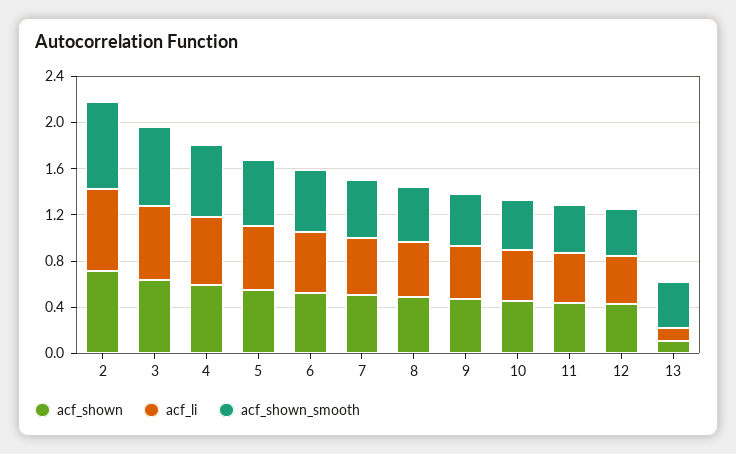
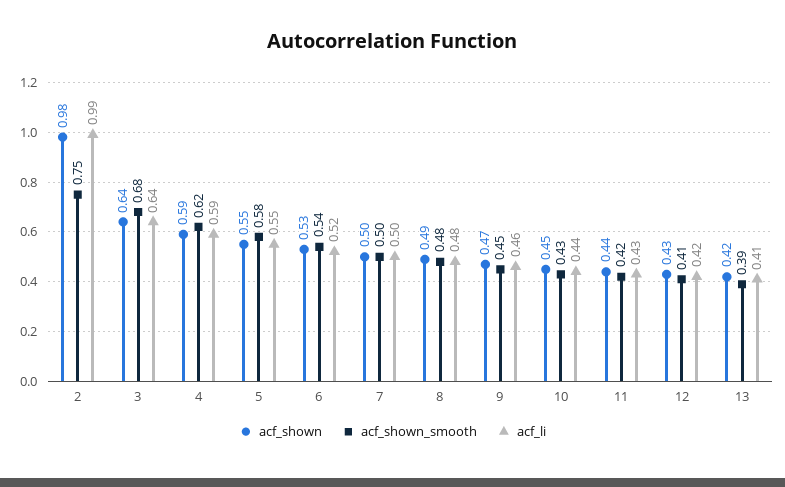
  {
    "acf_shown": {
-     "2": 0.7,
+     "2": 0.98,
      "3": 0.64,
      "4": 0.59,
      "5": 0.55,
      "6": 0.53,
      "7": 0.5,
      "8": 0.49,
      "9": 0.47,
      "10": 0.45,
      "11": 0.44,
      "12": 0.43,
-     "13": 0.1
+     "13": 0.42
    },
    "acf_li": {
-     "2": 0.7,
+     "2": 0.99,
      "3": 0.64,
      "4": 0.59,
      "5": 0.55,
      "6": 0.52,
      "7": 0.5,
      "8": 0.48,
      "9": 0.46,
      "10": 0.44,
      "11": 0.43,
      "12": 0.42,
-     "13": 0.1
+     "13": 0.41
    },
    "acf_shown_smooth": {
      "2": 0.75,
      "3": 0.68,
      "4": 0.62,
      "5": 0.58,
      "6": 0.54,
      "7": 0.5,
      "8": 0.48,
      "9": 0.45,
      "10": 0.43,
      "11": 0.42,
      "12": 0.41,
      "13": 0.39
    }
  }

